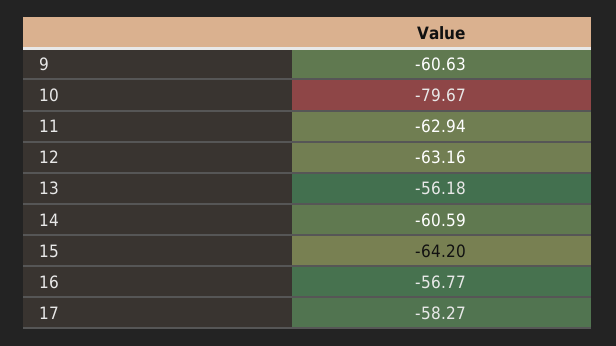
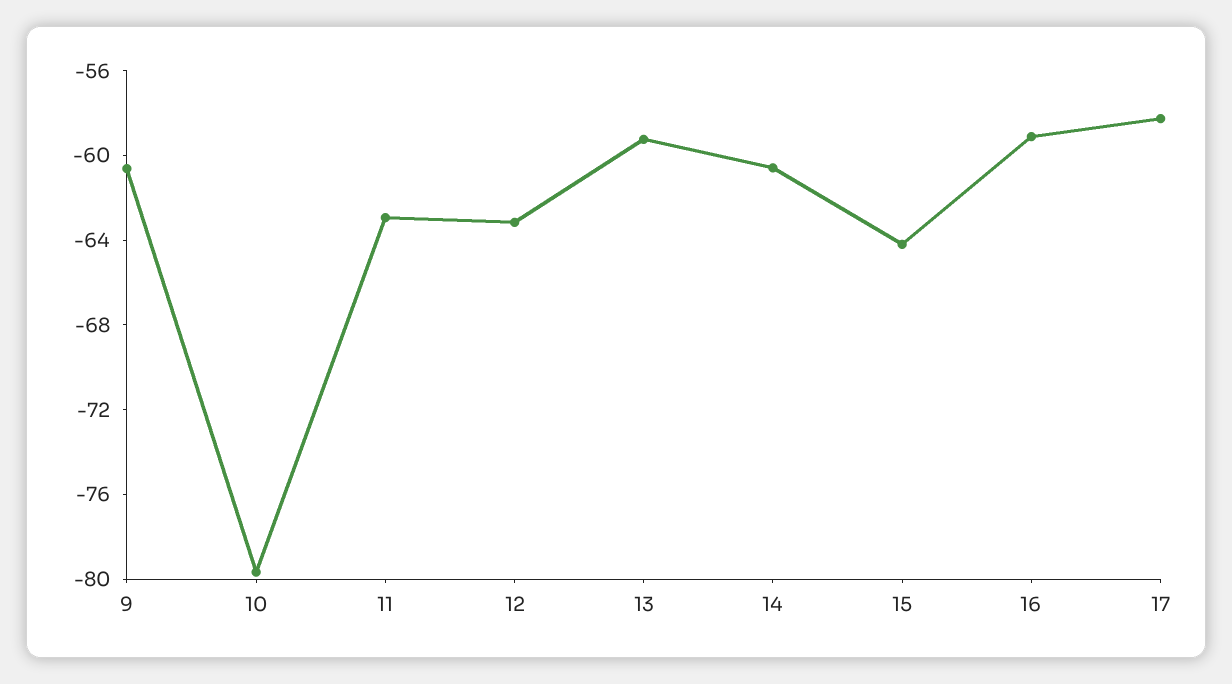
  {
    "9": -60.63,
    "10": -79.67,
    "11": -62.94,
    "12": -63.16,
-   "13": -56.18,
+   "13": -59,
    "14": -60.59,
    "15": -64.2,
-   "16": -56.77,
+   "16": -59,
    "17": -58.27
  }

